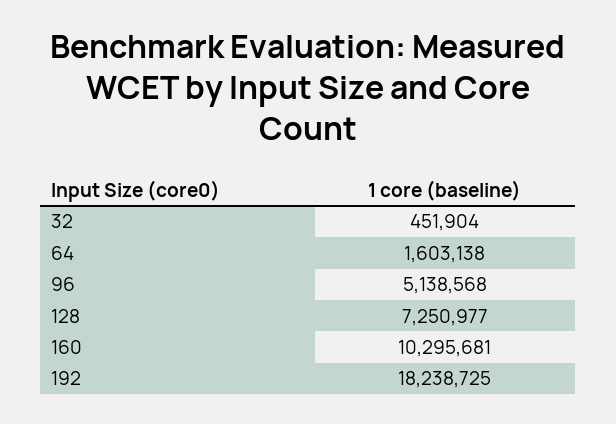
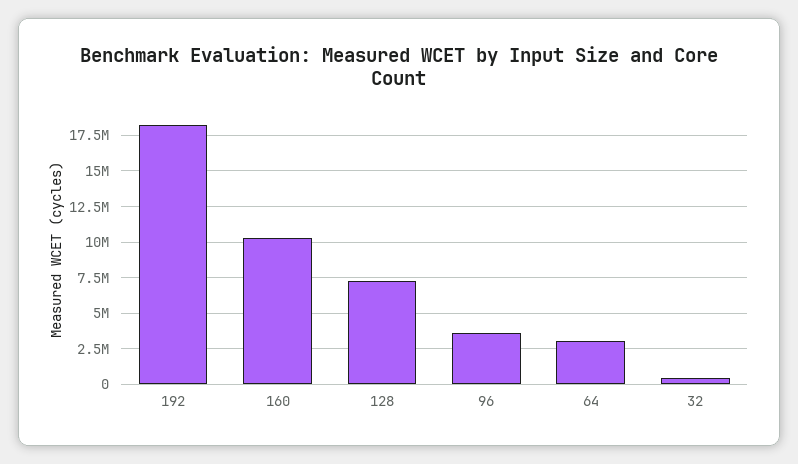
  {
    "32": 451904,
-   "64": 1603138,
+   "64": 3000000,
-   "96": 5138568,
+   "96": 3500000,
    "128": 7250977,
    "160": 10295681,
    "192": 18238725
  }

